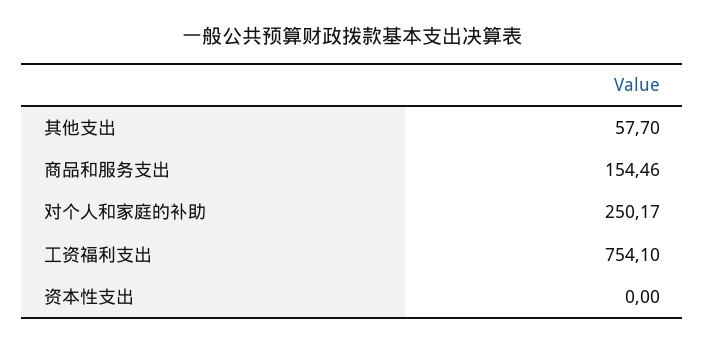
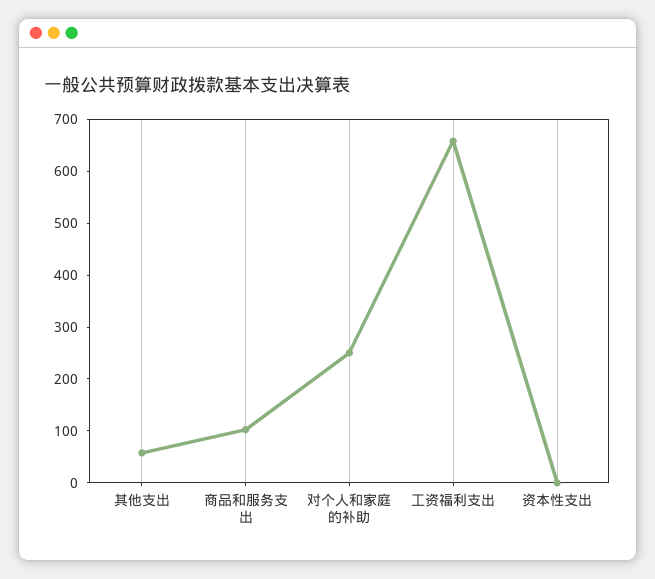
  {
    "其他支出": 57.7,
-   "商品和服务支出": 154.46,
+   "商品和服务支出": 100,
    "对个人和家庭的补助": 250.17,
-   "工资福利支出": 754.1,
+   "工资福利支出": 660,
    "资本性支出": 0
  }

